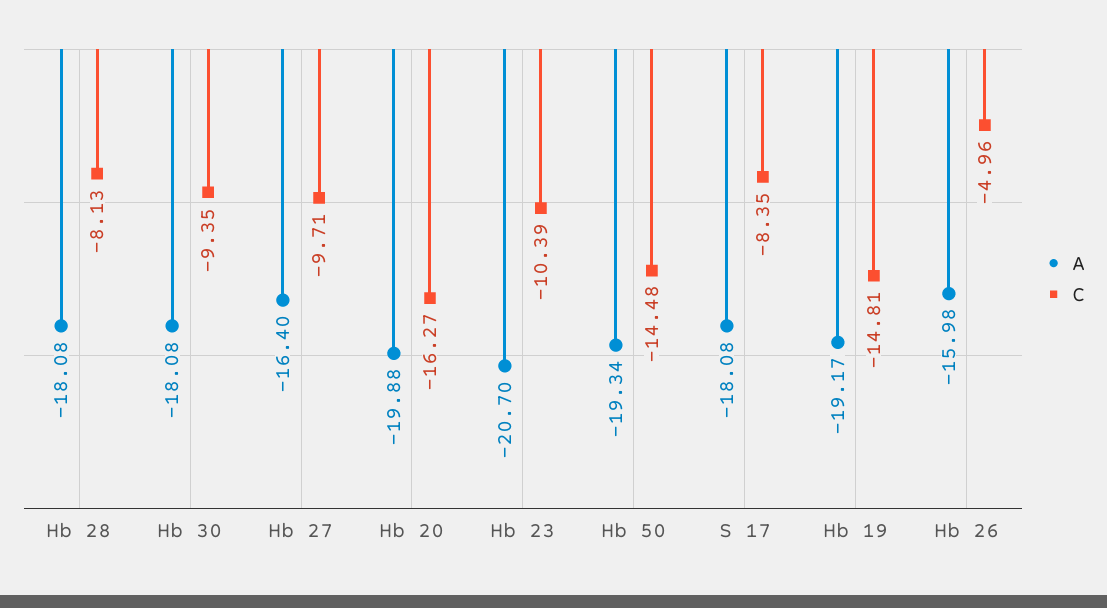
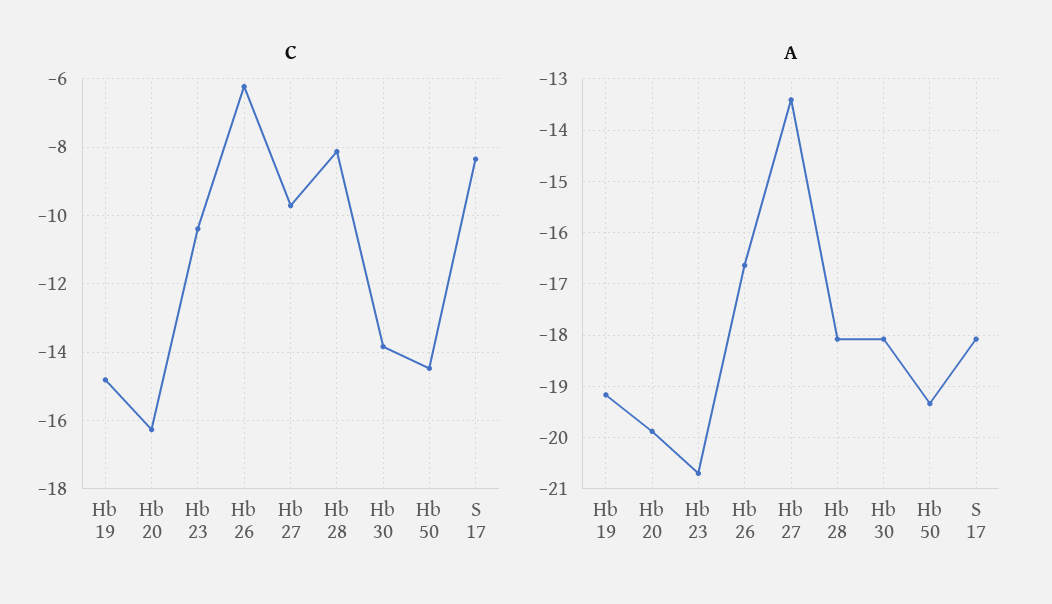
  {
    "A": {
      "Hb 28": -18.08,
      "Hb 30": -18.08,
-     "Hb 27": -16.4,
+     "Hb 27": -13.4,
      "Hb 20": -19.88,
      "Hb 23": -20.7,
      "Hb 50": -19.34,
      "S 17": -18.08,
      "Hb 19": -19.17,
-     "Hb 26": -15.98
+     "Hb 26": -16.6
    },
    "C": {
      "Hb 28": -8.13,
-     "Hb 30": -9.35,
+     "Hb 30": -13.8,
      "Hb 27": -9.71,
      "Hb 20": -16.27,
      "Hb 23": -10.39,
      "Hb 50": -14.48,
      "S 17": -8.35,
      "Hb 19": -14.81,
-     "Hb 26": -4.96
+     "Hb 26": -6.2
    }
  }

